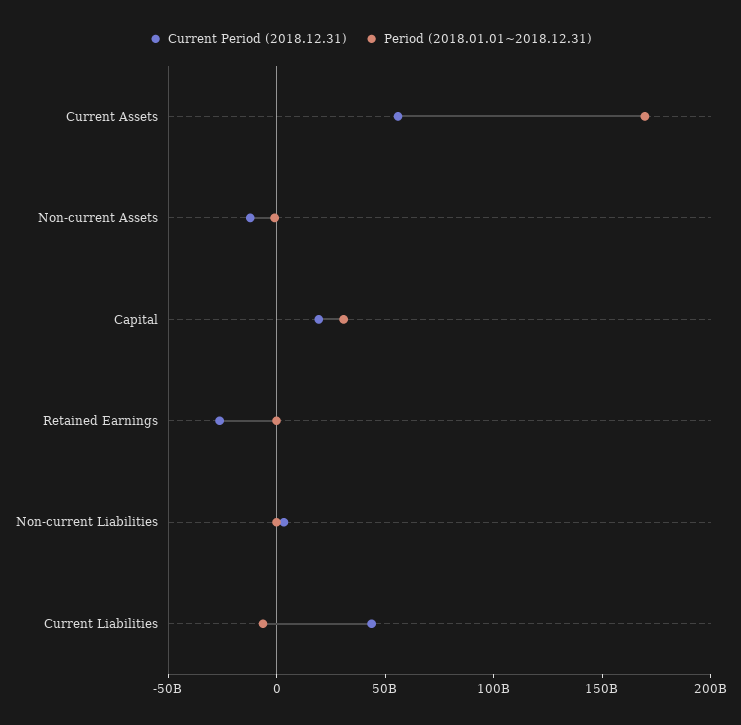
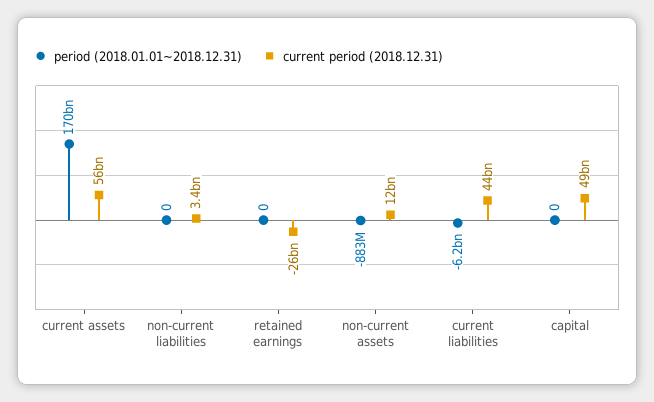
  {
    "Current Period (2018.12.31)": {
      "Current Assets": 56000000000,
-     "Non-current Assets": -10000000000,
+     "Non-current Assets": 12000000000,
-     "Capital": 20000000000,
+     "Capital": 49000000000,
      "Retained Earnings": -26000000000,
      "Non-current Liabilities": 3400000000,
      "Current Liabilities": 44000000000
    },
    "Period (2018.01.01~2018.12.31)": {
      "Current Assets": 170000000000,
      "Non-current Assets": -883000000,
-     "Capital": 30000000000,
+     "Capital": 0,
      "Retained Earnings": 0,
      "Non-current Liabilities": 0,
      "Current Liabilities": -6200000000
    }
  }

